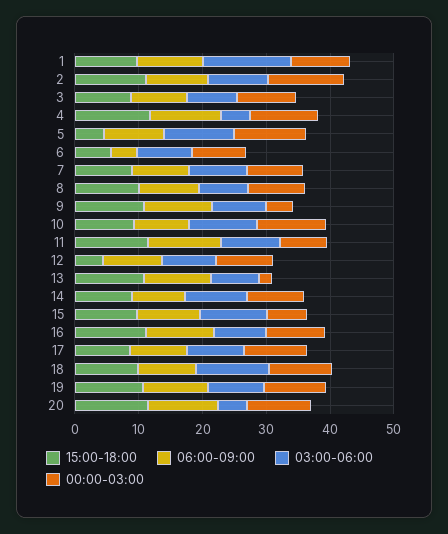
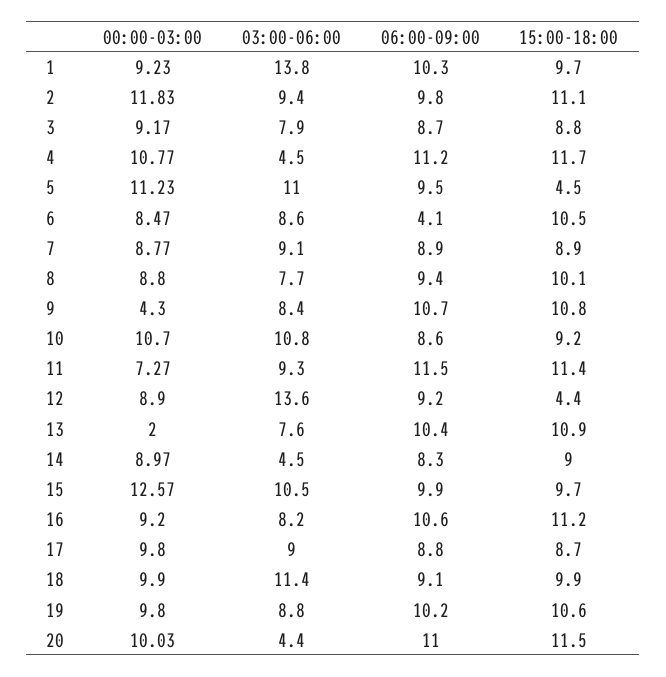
  {
    "15:00-18:00": {
      "1": 9.7,
      "2": 11.1,
      "3": 8.8,
      "4": 11.7,
      "5": 4.5,
-     "6": 6,
+     "6": 10.5,
      "7": 8.9,
      "8": 10.1,
      "9": 10.8,
      "10": 9.2,
      "11": 11.4,
      "12": 4.4,
      "13": 10.9,
      "14": 9,
      "15": 9.7,
      "16": 11.2,
      "17": 8.7,
      "18": 9.9,
      "19": 10.6,
      "20": 11.5
    },
    "06:00-09:00": {
      "1": 10.3,
      "2": 9.8,
      "3": 8.7,
      "4": 11.2,
      "5": 9.5,
      "6": 4.1,
      "7": 8.9,
      "8": 9.4,
      "9": 10.7,
      "10": 8.6,
      "11": 11.5,
      "12": 9.2,
      "13": 10.4,
      "14": 8.3,
      "15": 9.9,
      "16": 10.6,
      "17": 8.8,
      "18": 9.1,
      "19": 10.2,
      "20": 11
    },
    "03:00-06:00": {
      "1": 13.8,
      "2": 9.4,
      "3": 7.9,
      "4": 4.5,
      "5": 11,
      "6": 8.6,
      "7": 9.1,
      "8": 7.7,
      "9": 8.4,
      "10": 10.8,
      "11": 9.3,
-     "12": 8,
+     "12": 13.6,
      "13": 7.6,
-     "14": 10,
+     "14": 4.5,
      "15": 10.5,
      "16": 8.2,
      "17": 9,
      "18": 11.4,
      "19": 8.8,
      "20": 4.4
    },
    "00:00-03:00": {
      "1": 9.23,
      "2": 11.83,
      "3": 9.17,
      "4": 10.77,
      "5": 11.23,
      "6": 8.47,
      "7": 8.77,
      "8": 8.8,
      "9": 4.3,
      "10": 10.7,
      "11": 7.27,
      "12": 8.9,
      "13": 2,
      "14": 8.97,
-     "15": 6,
+     "15": 12.57,
      "16": 9.2,
      "17": 9.8,
      "18": 9.9,
      "19": 9.8,
      "20": 10.03
    }
  }

